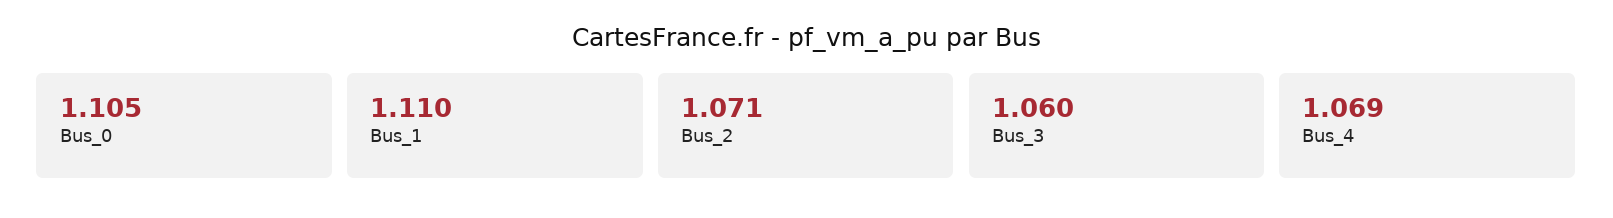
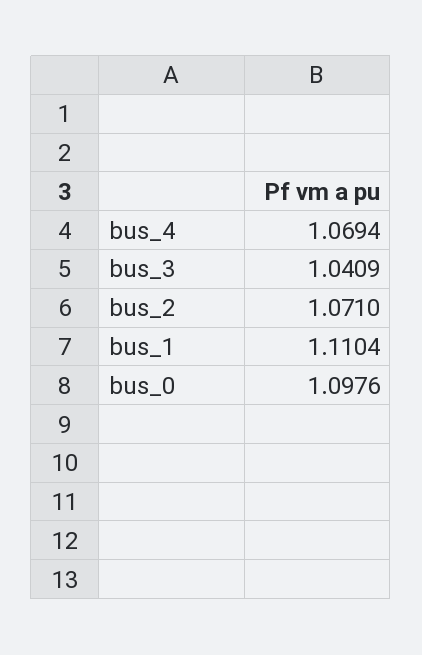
  {
-   "Bus_0": 1.105,
+   "Bus_0": 1.0976,
    "Bus_1": 1.1104,
    "Bus_2": 1.071,
-   "Bus_3": 1.06,
+   "Bus_3": 1.0409,
    "Bus_4": 1.0694
  }

